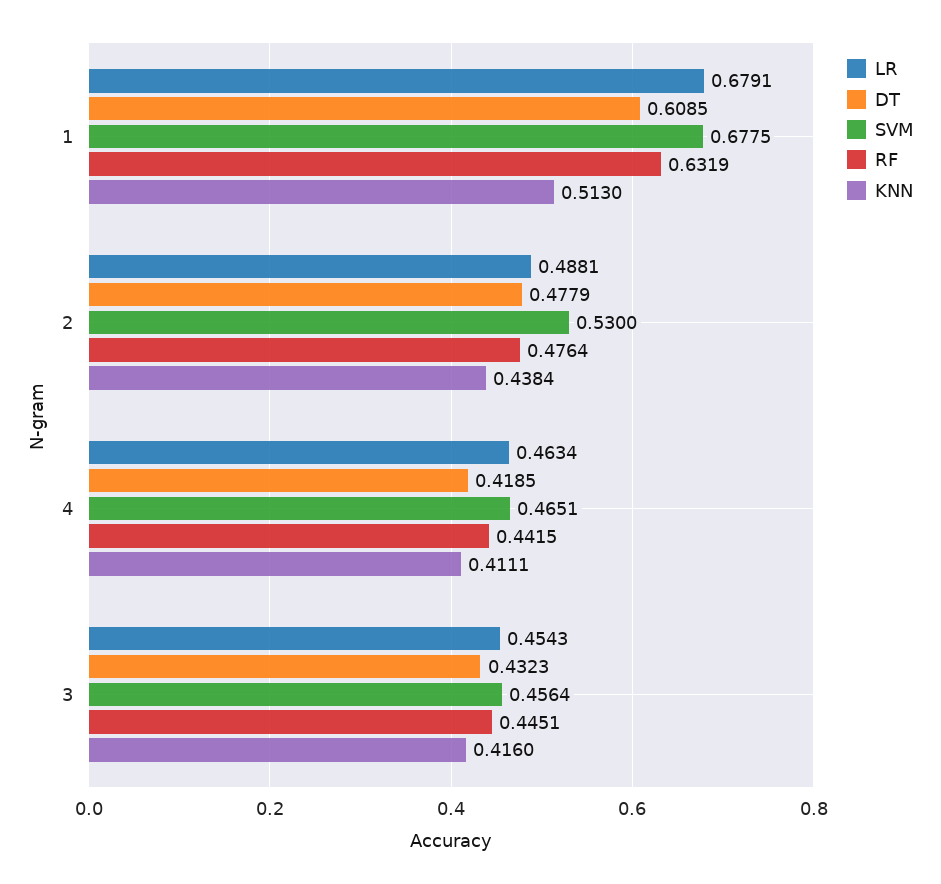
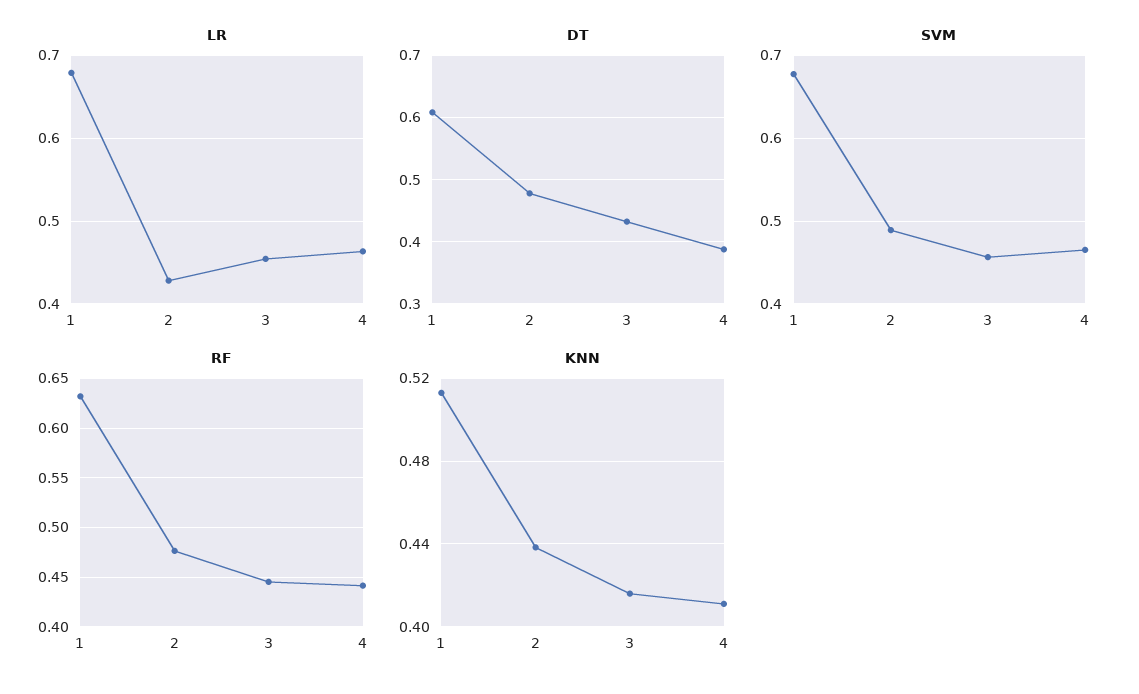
  {
    "LR": {
      "1": 0.6791,
-     "2": 0.4881,
+     "2": 0.43,
      "4": 0.4634,
      "3": 0.4543
    },
    "DT": {
      "1": 0.6085,
      "2": 0.4779,
-     "4": 0.4185,
+     "4": 0.39,
      "3": 0.4323
    },
    "SVM": {
      "1": 0.6775,
-     "2": 0.53,
+     "2": 0.49,
      "4": 0.4651,
      "3": 0.4564
    },
    "RF": {
      "1": 0.6319,
      "2": 0.4764,
      "4": 0.4415,
      "3": 0.4451
    },
    "KNN": {
      "1": 0.513,
      "2": 0.4384,
      "4": 0.4111,
      "3": 0.416
    }
  }

